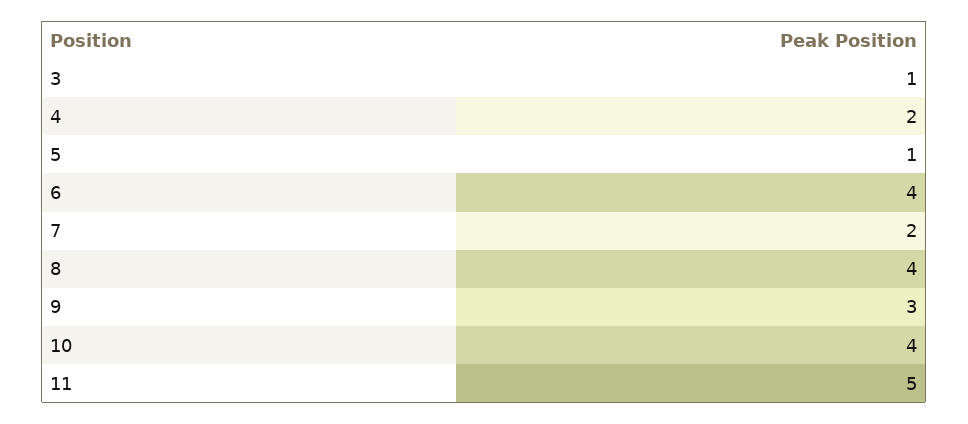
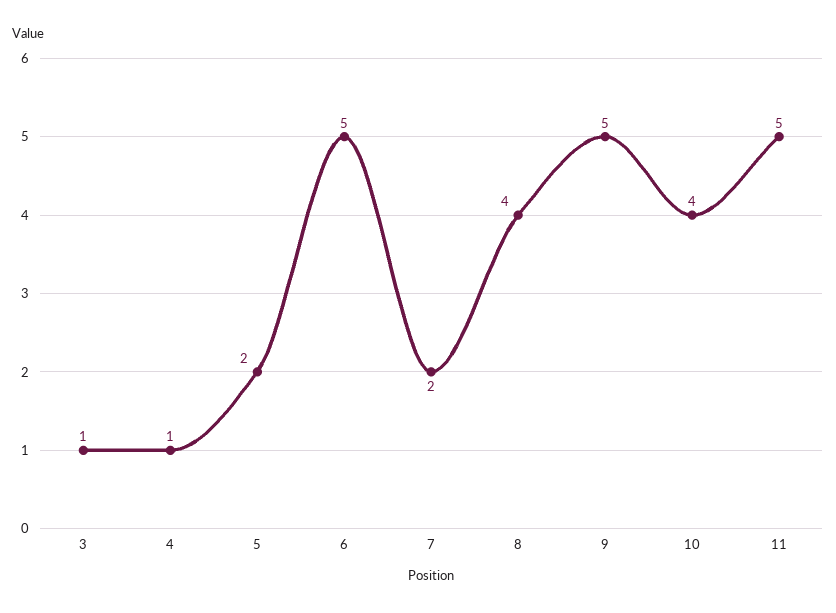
  {
    "3": 1,
-   "4": 2,
+   "4": 1,
-   "5": 1,
+   "5": 2,
-   "6": 4,
+   "6": 5,
    "7": 2,
    "8": 4,
-   "9": 3,
+   "9": 5,
    "10": 4,
    "11": 5
  }

